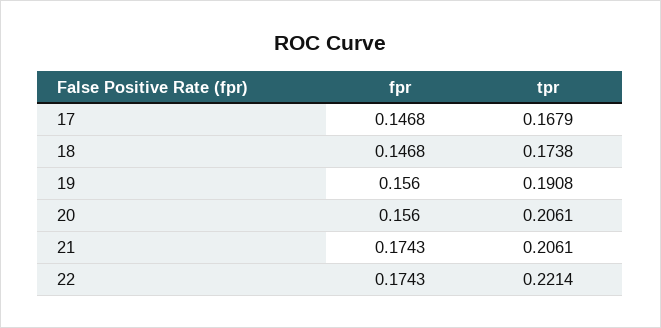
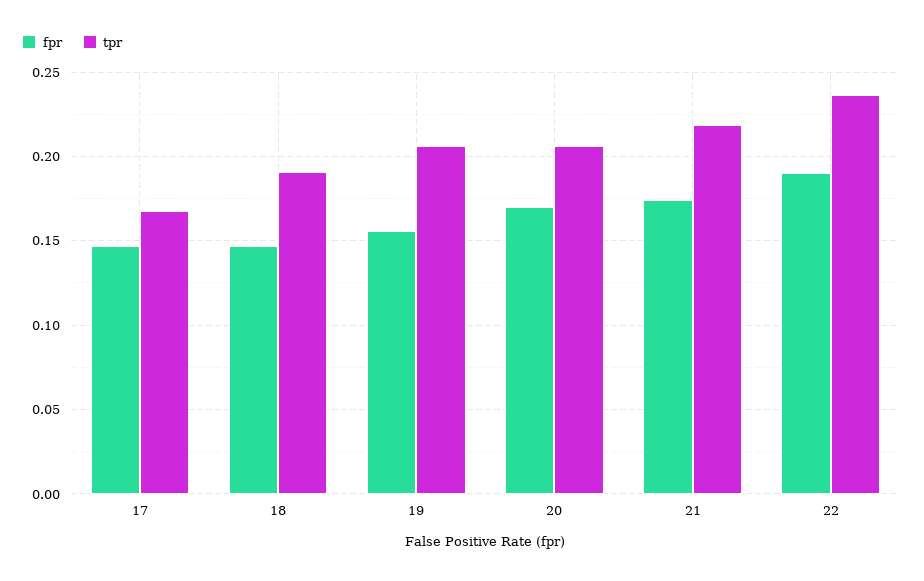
  {
    "fpr": {
      "17": 0.1468,
      "18": 0.1468,
      "19": 0.156,
-     "20": 0.156,
+     "20": 0.17,
      "21": 0.1743,
-     "22": 0.1743
+     "22": 0.19
    },
    "tpr": {
      "17": 0.1679,
-     "18": 0.1738,
+     "18": 0.19,
-     "19": 0.1908,
+     "19": 0.205,
      "20": 0.2061,
-     "21": 0.2061,
+     "21": 0.22,
-     "22": 0.2214
+     "22": 0.235
    }
  }

